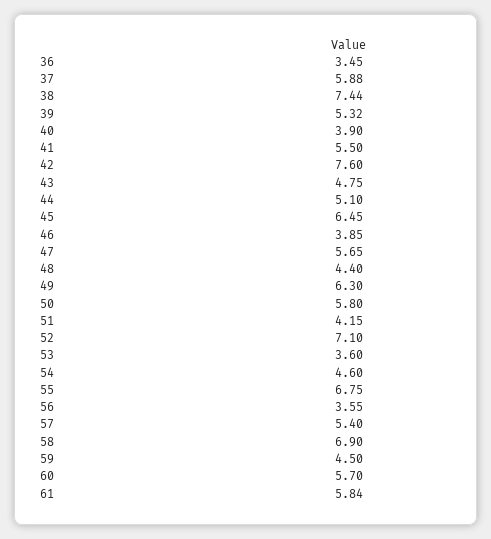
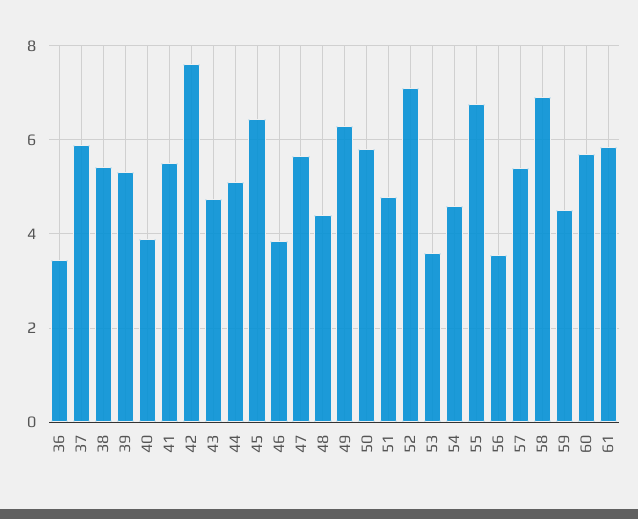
  {
    "36": 3.45,
    "37": 5.88,
-   "38": 7.44,
+   "38": 5.4,
    "39": 5.32,
    "40": 3.9,
    "41": 5.5,
    "42": 7.6,
    "43": 4.75,
    "44": 5.1,
    "45": 6.45,
    "46": 3.85,
    "47": 5.65,
    "48": 4.4,
    "49": 6.3,
    "50": 5.8,
-   "51": 4.15,
+   "51": 4.8,
    "52": 7.1,
    "53": 3.6,
    "54": 4.6,
    "55": 6.75,
    "56": 3.55,
    "57": 5.4,
    "58": 6.9,
    "59": 4.5,
    "60": 5.7,
    "61": 5.84
  }

